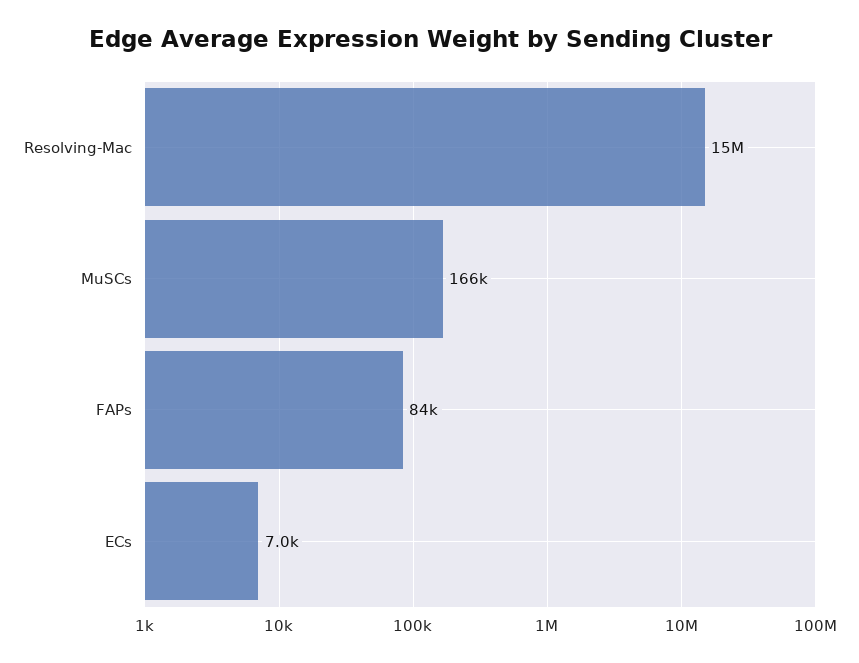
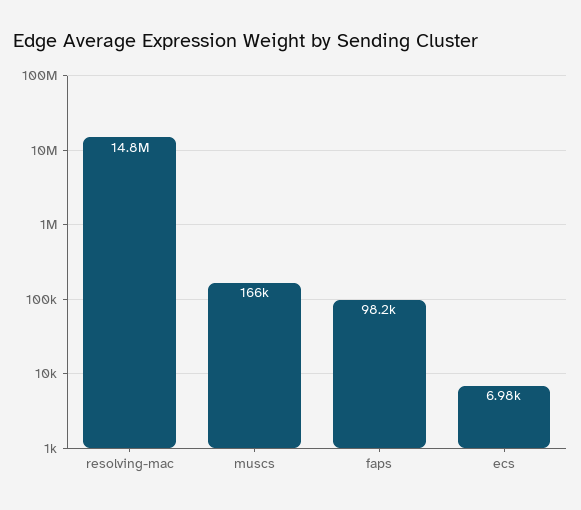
  {
    "Resolving-Mac": 14800000,
    "MuSCs": 166000,
-   "FAPs": 84000,
+   "FAPs": 98200,
    "ECs": 6980
  }

